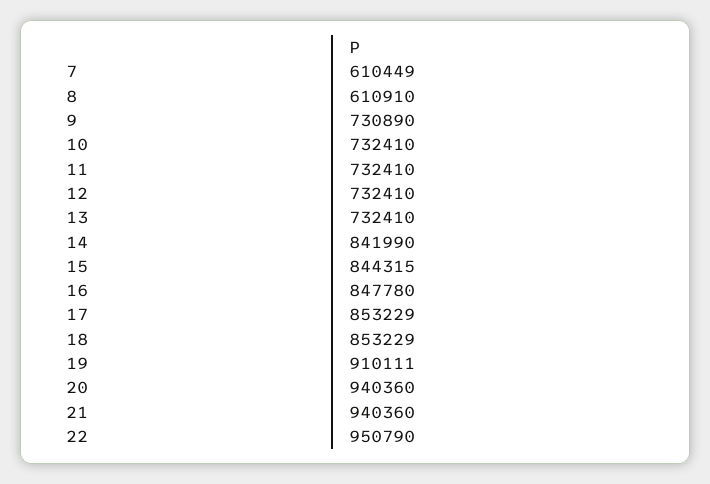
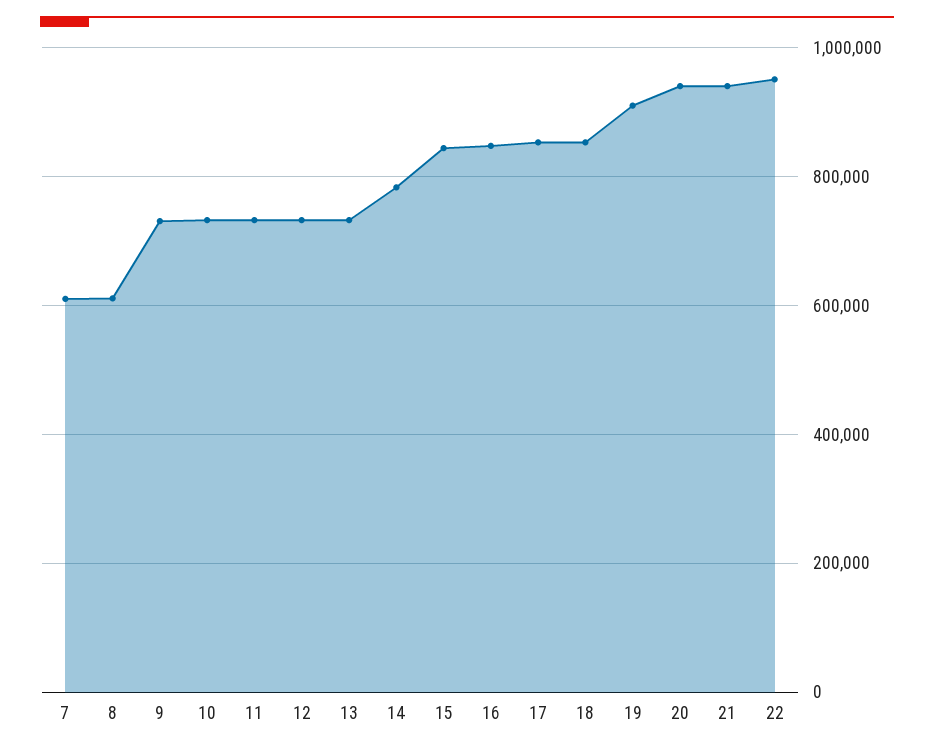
  {
    "7": 610449,
    "8": 610910,
    "9": 730890,
    "10": 732410,
    "11": 732410,
    "12": 732410,
    "13": 732410,
-   "14": 841990,
+   "14": 780000,
    "15": 844315,
    "16": 847780,
    "17": 853229,
    "18": 853229,
    "19": 910111,
    "20": 940360,
    "21": 940360,
    "22": 950790
  }

